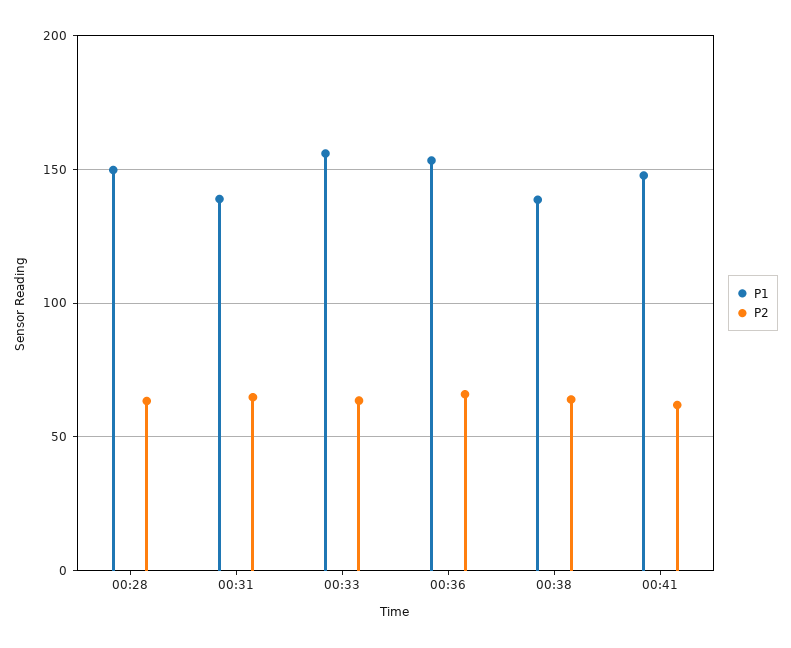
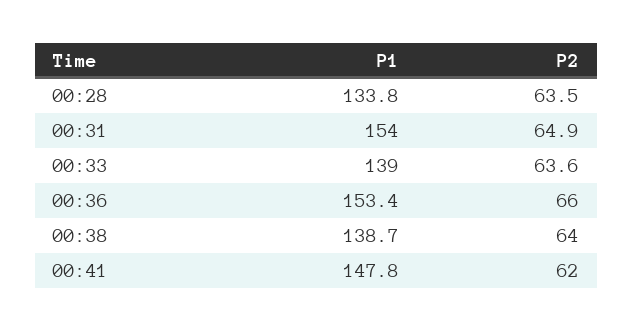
  {
    "P1": {
-     "00:28": 150,
+     "00:28": 133.8,
-     "00:31": 140,
+     "00:31": 154,
-     "00:33": 155,
+     "00:33": 139,
      "00:36": 153.4,
      "00:38": 138.7,
      "00:41": 147.8
    },
    "P2": {
      "00:28": 63.5,
      "00:31": 64.9,
      "00:33": 63.6,
      "00:36": 66,
      "00:38": 64,
      "00:41": 62
    }
  }

